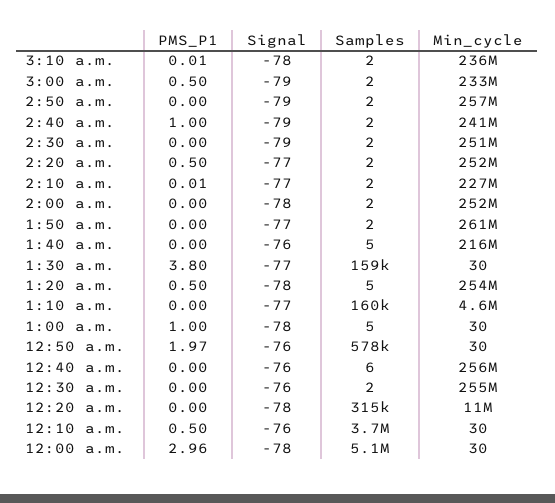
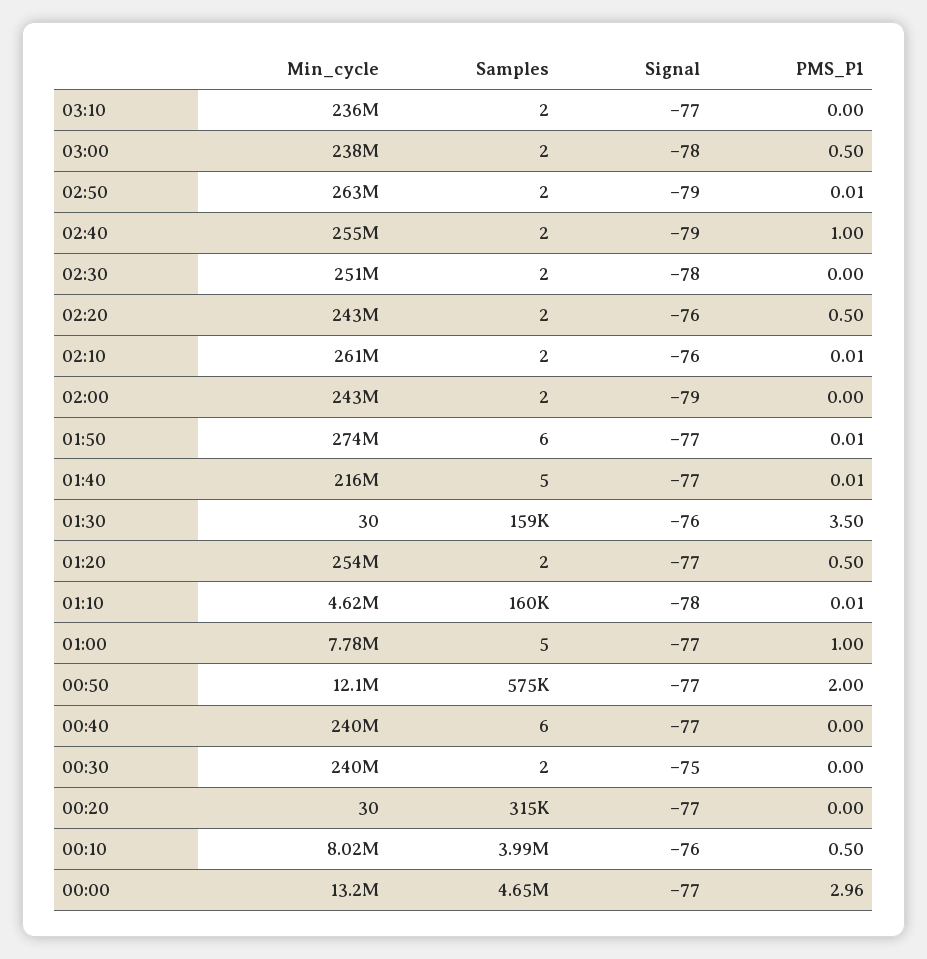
  {
    "PMS_P1": {
-     "3:10 a.m.": 0.01,
+     "3:10 a.m.": 0,
      "3:00 a.m.": 0.5,
-     "2:50 a.m.": 0,
+     "2:50 a.m.": 0.01,
      "2:40 a.m.": 1,
      "2:30 a.m.": 0,
      "2:20 a.m.": 0.5,
      "2:10 a.m.": 0.01,
      "2:00 a.m.": 0,
-     "1:50 a.m.": 0,
+     "1:50 a.m.": 0.01,
-     "1:40 a.m.": 0,
+     "1:40 a.m.": 0.01,
-     "1:30 a.m.": 3.8,
+     "1:30 a.m.": 3.5,
      "1:20 a.m.": 0.5,
-     "1:10 a.m.": 0,
+     "1:10 a.m.": 0.01,
      "1:00 a.m.": 1,
-     "12:50 a.m.": 1.97,
+     "12:50 a.m.": 2,
      "12:40 a.m.": 0,
      "12:30 a.m.": 0,
      "12:20 a.m.": 0,
      "12:10 a.m.": 0.5,
      "12:00 a.m.": 2.96
    },
    "Signal": {
-     "3:10 a.m.": -78,
+     "3:10 a.m.": -77,
-     "3:00 a.m.": -79,
+     "3:00 a.m.": -78,
      "2:50 a.m.": -79,
      "2:40 a.m.": -79,
-     "2:30 a.m.": -79,
+     "2:30 a.m.": -78,
-     "2:20 a.m.": -77,
+     "2:20 a.m.": -76,
-     "2:10 a.m.": -77,
+     "2:10 a.m.": -76,
-     "2:00 a.m.": -78,
+     "2:00 a.m.": -79,
      "1:50 a.m.": -77,
-     "1:40 a.m.": -76,
+     "1:40 a.m.": -77,
-     "1:30 a.m.": -77,
+     "1:30 a.m.": -76,
-     "1:20 a.m.": -78,
+     "1:20 a.m.": -77,
-     "1:10 a.m.": -77,
+     "1:10 a.m.": -78,
-     "1:00 a.m.": -78,
+     "1:00 a.m.": -77,
-     "12:50 a.m.": -76,
+     "12:50 a.m.": -77,
-     "12:40 a.m.": -76,
+     "12:40 a.m.": -77,
-     "12:30 a.m.": -76,
+     "12:30 a.m.": -75,
-     "12:20 a.m.": -78,
+     "12:20 a.m.": -77,
      "12:10 a.m.": -76,
-     "12:00 a.m.": -78
+     "12:00 a.m.": -77
    },
    "Samples": {
      "3:10 a.m.": 2,
      "3:00 a.m.": 2,
      "2:50 a.m.": 2,
      "2:40 a.m.": 2,
      "2:30 a.m.": 2,
      "2:20 a.m.": 2,
      "2:10 a.m.": 2,
      "2:00 a.m.": 2,
-     "1:50 a.m.": 2,
+     "1:50 a.m.": 6,
      "1:40 a.m.": 5,
      "1:30 a.m.": 159000,
-     "1:20 a.m.": 5,
+     "1:20 a.m.": 2,
      "1:10 a.m.": 160000,
      "1:00 a.m.": 5,
-     "12:50 a.m.": 578000,
+     "12:50 a.m.": 575000,
      "12:40 a.m.": 6,
      "12:30 a.m.": 2,
      "12:20 a.m.": 315000,
-     "12:10 a.m.": 3700000,
+     "12:10 a.m.": 3990000,
-     "12:00 a.m.": 5100000
+     "12:00 a.m.": 4650000
    },
    "Min_cycle": {
      "3:10 a.m.": 236000000,
-     "3:00 a.m.": 233000000,
+     "3:00 a.m.": 238000000,
-     "2:50 a.m.": 257000000,
+     "2:50 a.m.": 263000000,
-     "2:40 a.m.": 241000000,
+     "2:40 a.m.": 255000000,
      "2:30 a.m.": 251000000,
-     "2:20 a.m.": 252000000,
+     "2:20 a.m.": 243000000,
-     "2:10 a.m.": 227000000,
+     "2:10 a.m.": 261000000,
-     "2:00 a.m.": 252000000,
+     "2:00 a.m.": 243000000,
-     "1:50 a.m.": 261000000,
+     "1:50 a.m.": 274000000,
      "1:40 a.m.": 216000000,
      "1:30 a.m.": 30,
      "1:20 a.m.": 254000000,
      "1:10 a.m.": 4620000,
-     "1:00 a.m.": 30,
+     "1:00 a.m.": 7780000,
-     "12:50 a.m.": 30,
+     "12:50 a.m.": 12100000,
-     "12:40 a.m.": 256000000,
+     "12:40 a.m.": 240000000,
-     "12:30 a.m.": 255000000,
+     "12:30 a.m.": 240000000,
-     "12:20 a.m.": 11000000,
+     "12:20 a.m.": 30,
-     "12:10 a.m.": 30,
+     "12:10 a.m.": 8020000,
-     "12:00 a.m.": 30
+     "12:00 a.m.": 13200000
    }
  }

